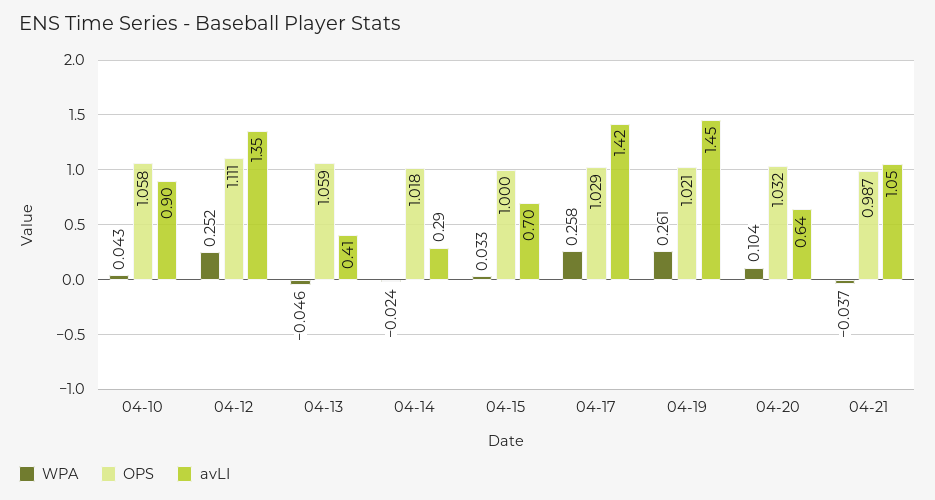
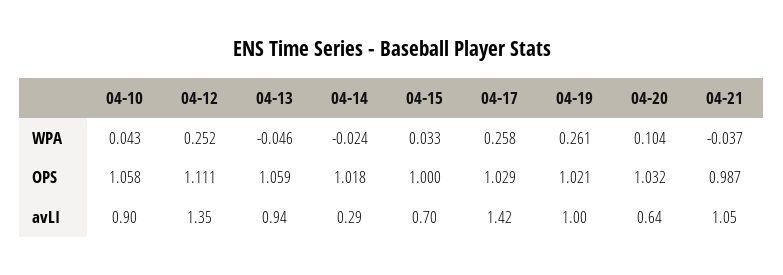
  {
    "WPA": {
      "04-10": 0.043,
      "04-12": 0.252,
      "04-13": -0.046,
      "04-14": -0.024,
      "04-15": 0.033,
      "04-17": 0.258,
      "04-19": 0.261,
      "04-20": 0.104,
      "04-21": -0.037
    },
    "OPS": {
      "04-10": 1.058,
      "04-12": 1.111,
      "04-13": 1.059,
      "04-14": 1.018,
      "04-15": 1,
      "04-17": 1.029,
      "04-19": 1.021,
      "04-20": 1.032,
      "04-21": 0.987
    },
    "avLI": {
      "04-10": 0.9,
      "04-12": 1.35,
-     "04-13": 0.41,
+     "04-13": 0.94,
      "04-14": 0.29,
      "04-15": 0.7,
      "04-17": 1.42,
-     "04-19": 1.45,
+     "04-19": 1,
      "04-20": 0.64,
      "04-21": 1.05
    }
  }

